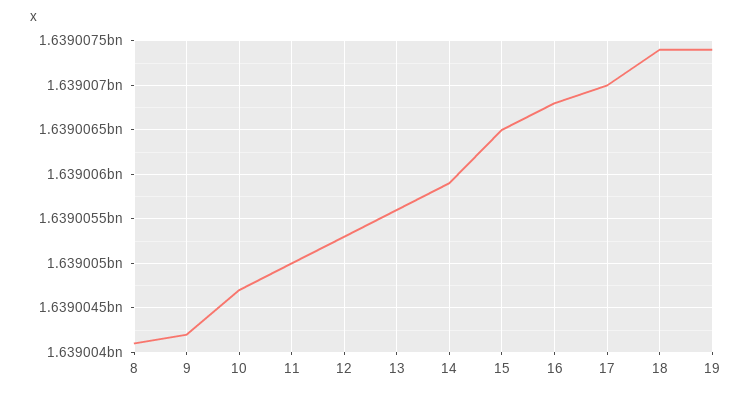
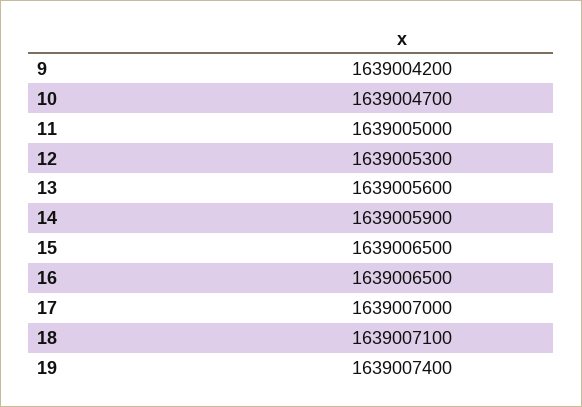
  {
-   "8": 1639004100,
    "9": 1639004200,
    "10": 1639004700,
    "11": 1639005000,
    "12": 1639005300,
    "13": 1639005600,
    "14": 1639005900,
    "15": 1639006500,
-   "16": 1639006800,
+   "16": 1639006500,
    "17": 1639007000,
-   "18": 1639007400,
+   "18": 1639007100,
    "19": 1639007400
  }

